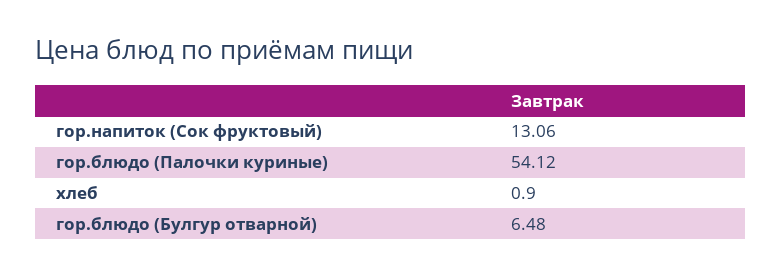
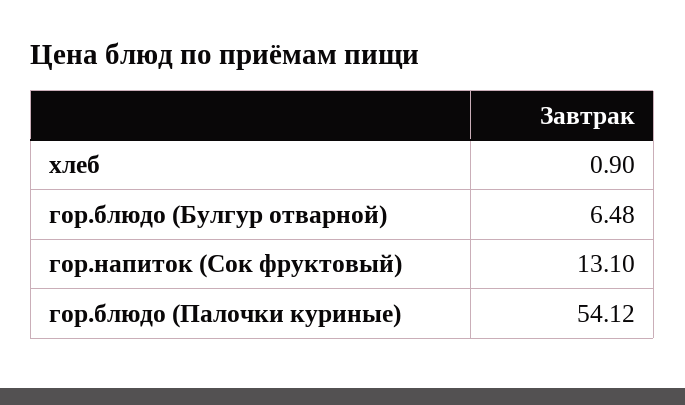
  {
-   "гор.напиток (Сок фруктовый)": 13.06,
+   "гор.напиток (Сок фруктовый)": 13.1,
    "гор.блюдо (Палочки куриные)": 54.12,
    "хлеб": 0.9,
    "гор.блюдо (Булгур отварной)": 6.48
  }

